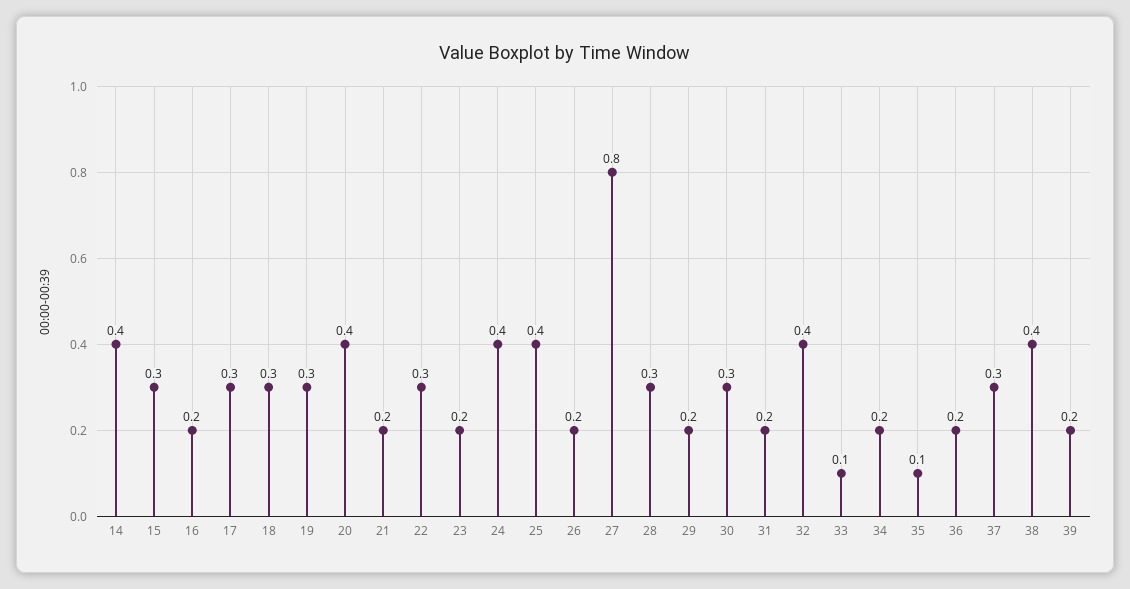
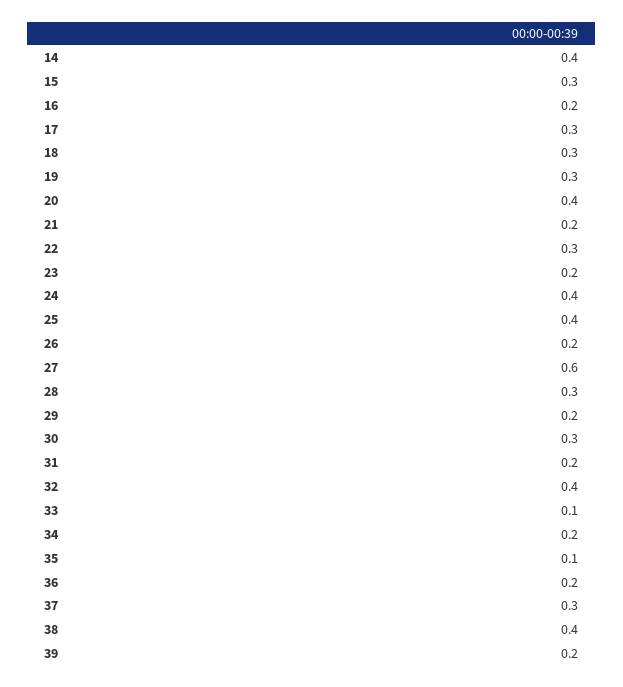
  {
    "14": 0.4,
    "15": 0.3,
    "16": 0.2,
    "17": 0.3,
    "18": 0.3,
    "19": 0.3,
    "20": 0.4,
    "21": 0.2,
    "22": 0.3,
    "23": 0.2,
    "24": 0.4,
    "25": 0.4,
    "26": 0.2,
-   "27": 0.8,
+   "27": 0.6,
    "28": 0.3,
    "29": 0.2,
    "30": 0.3,
    "31": 0.2,
    "32": 0.4,
    "33": 0.1,
    "34": 0.2,
    "35": 0.1,
    "36": 0.2,
    "37": 0.3,
    "38": 0.4,
    "39": 0.2
  }

